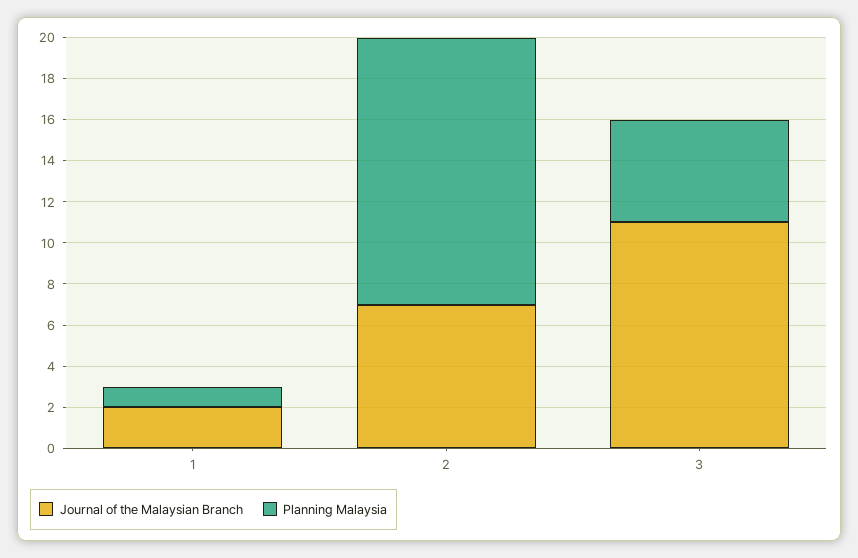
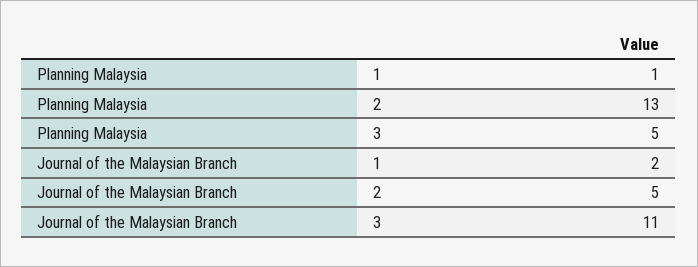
  {
    "Journal of the Malaysian Branch": {
      "1": 2,
-     "2": 7,
+     "2": 5,
      "3": 11
    },
    "Planning Malaysia": {
      "1": 1,
      "2": 13,
      "3": 5
    }
  }

